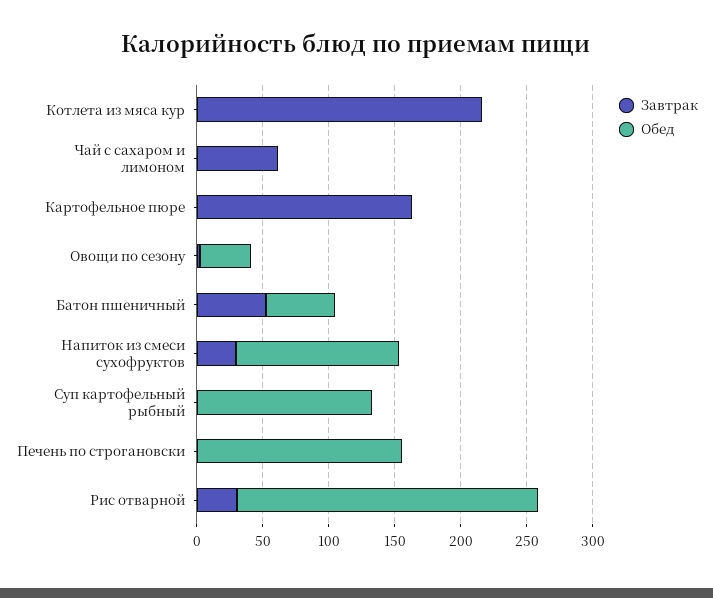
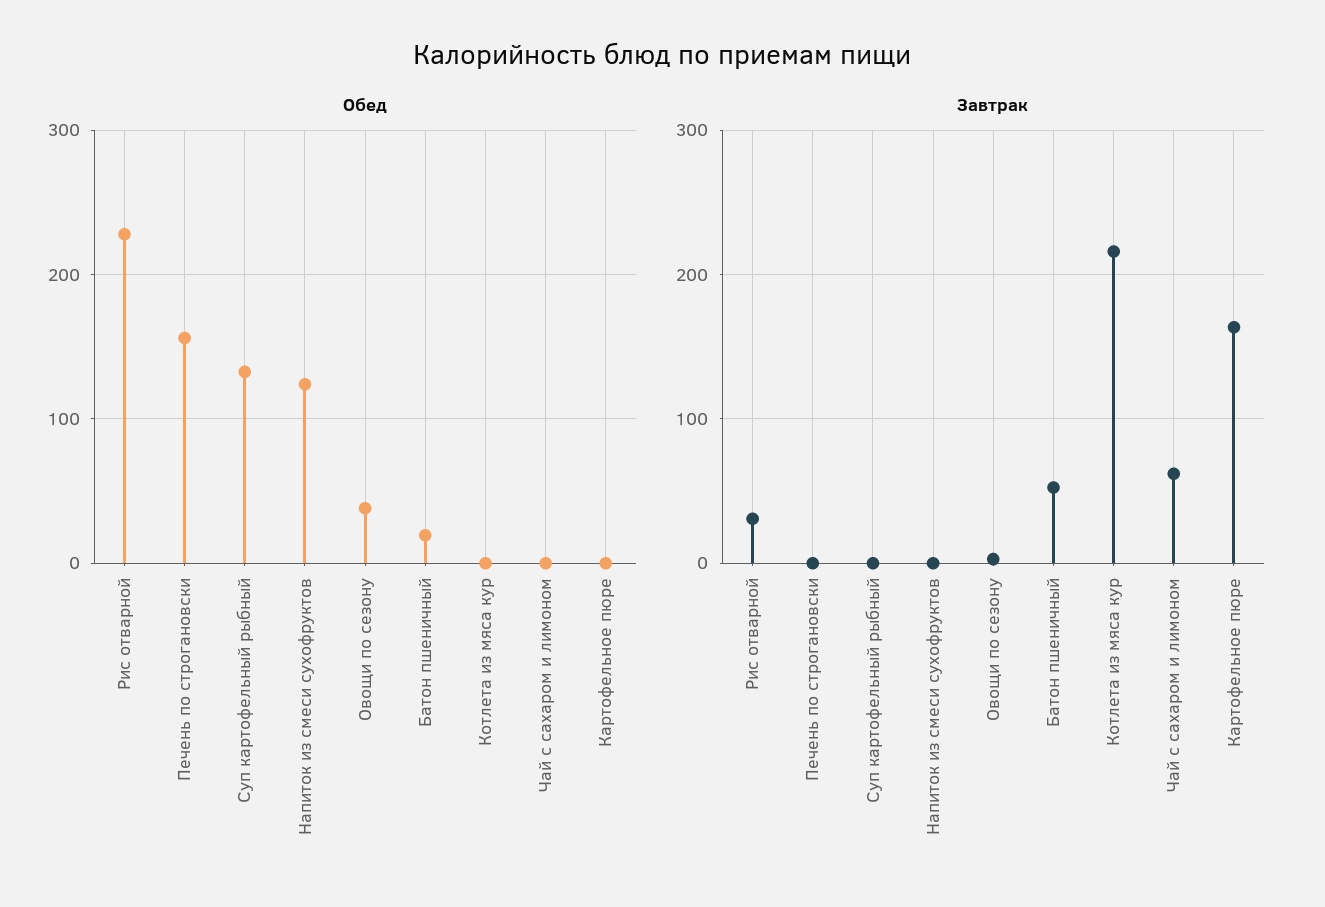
  {
    "Завтрак": {
      "Котлета из мяса кур": 220,
      "Чай с сахаром и лимоном": 60,
      "Картофельное пюре": 160,
      "Овощи по сезону": 0,
      "Батон пшеничный": 50,
-     "Напиток из смеси сухофруктов": 30,
+     "Напиток из смеси сухофруктов": 0,
      "Суп картофельный рыбный": 0,
      "Печень по строгановски": 0,
      "Рис отварной": 30
    },
    "Обед": {
      "Котлета из мяса кур": 0,
      "Чай с сахаром и лимоном": 0,
      "Картофельное пюре": 0,
      "Овощи по сезону": 40,
-     "Батон пшеничный": 50,
+     "Батон пшеничный": 20,
      "Напиток из смеси сухофруктов": 120,
      "Суп картофельный рыбный": 130,
      "Печень по строгановски": 160,
      "Рис отварной": 230
    }
  }

